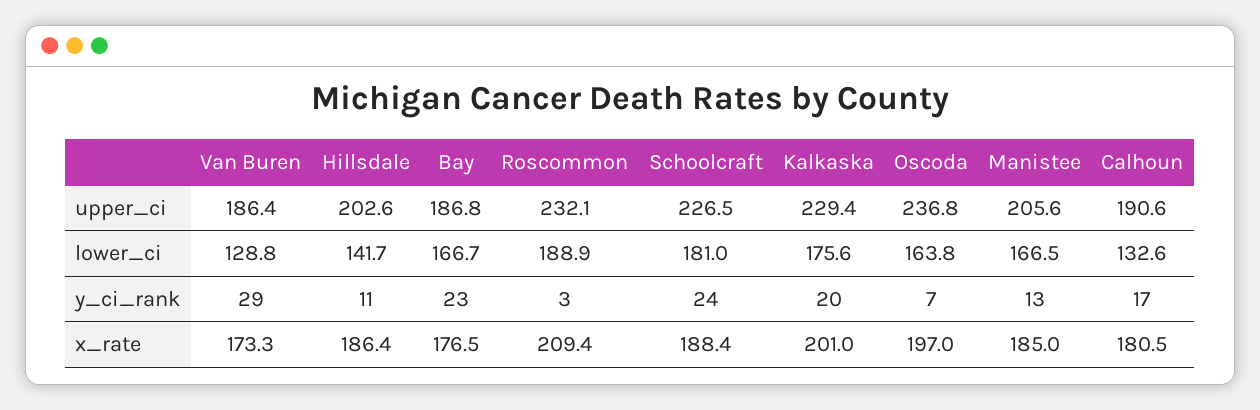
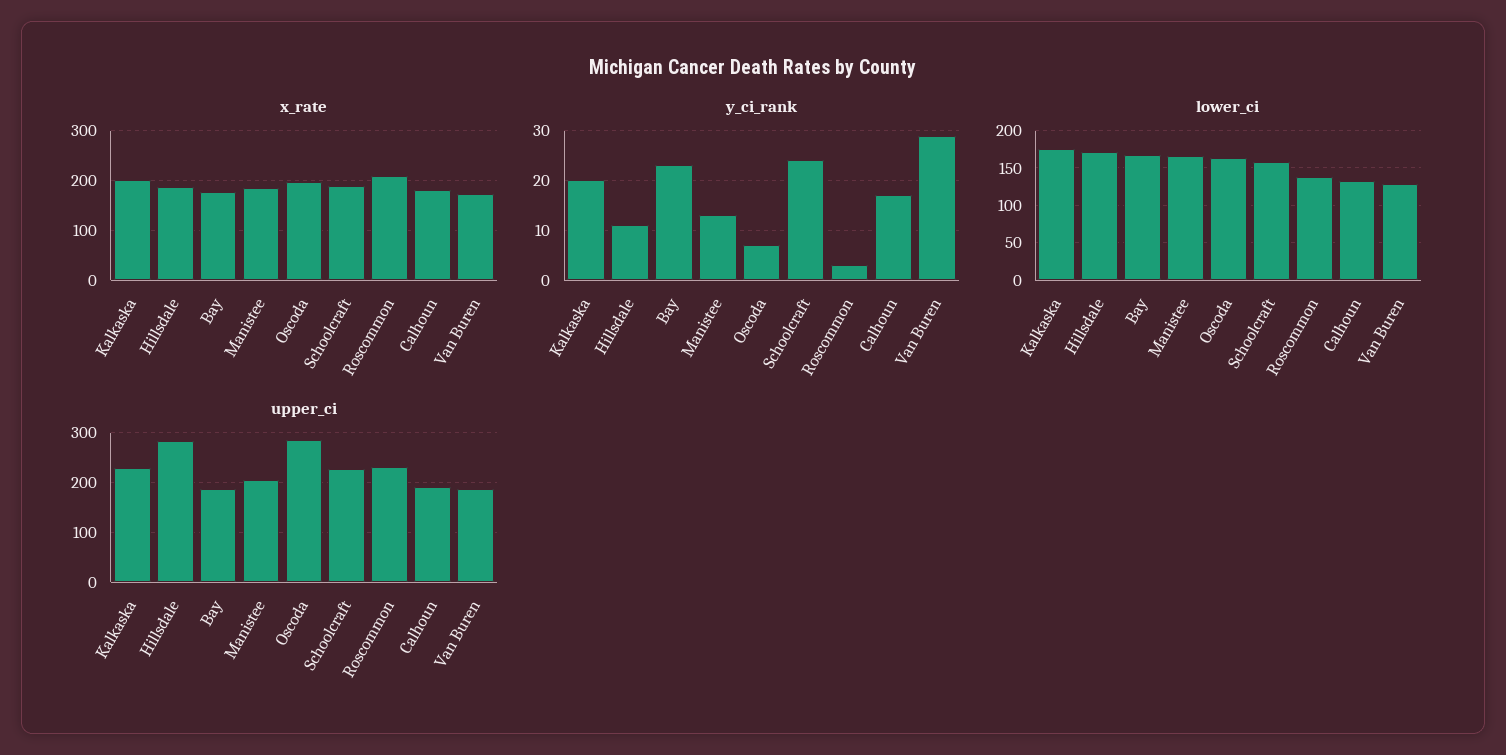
  {
    "upper_ci": {
      "Van Buren": 186.4,
-     "Hillsdale": 202.6,
+     "Hillsdale": 280,
      "Bay": 186.8,
      "Roscommon": 232.1,
      "Schoolcraft": 226.5,
      "Kalkaska": 229.4,
-     "Oscoda": 236.8,
+     "Oscoda": 280,
      "Manistee": 205.6,
      "Calhoun": 190.6
    },
    "lower_ci": {
      "Van Buren": 128.8,
-     "Hillsdale": 141.7,
+     "Hillsdale": 170,
      "Bay": 166.7,
-     "Roscommon": 188.9,
+     "Roscommon": 140,
-     "Schoolcraft": 181,
+     "Schoolcraft": 160,
      "Kalkaska": 175.6,
      "Oscoda": 163.8,
      "Manistee": 166.5,
      "Calhoun": 132.6
    },
    "y_ci_rank": {
      "Van Buren": 29,
      "Hillsdale": 11,
      "Bay": 23,
      "Roscommon": 3,
      "Schoolcraft": 24,
      "Kalkaska": 20,
      "Oscoda": 7,
      "Manistee": 13,
      "Calhoun": 17
    },
    "x_rate": {
      "Van Buren": 173.3,
      "Hillsdale": 186.4,
      "Bay": 176.5,
      "Roscommon": 209.4,
      "Schoolcraft": 188.4,
      "Kalkaska": 201,
      "Oscoda": 197,
      "Manistee": 185,
      "Calhoun": 180.5
    }
  }

